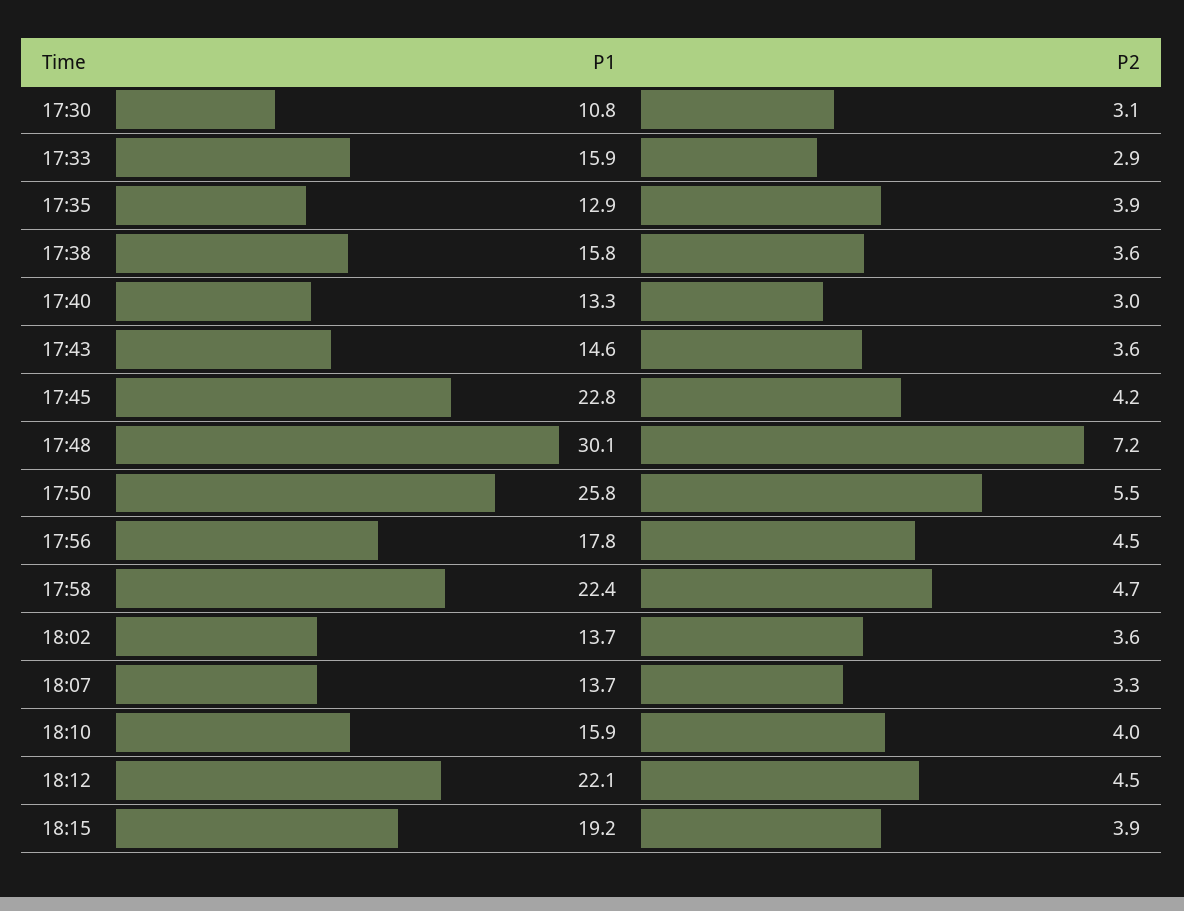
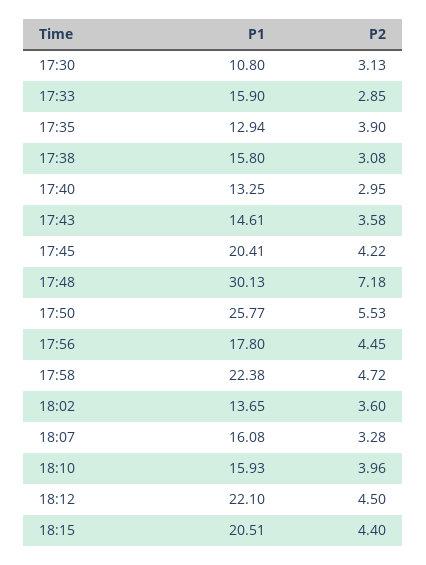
  {
    "P1": {
      "17:30": 10.8,
      "17:33": 15.9,
      "17:35": 12.94,
      "17:38": 15.8,
      "17:40": 13.25,
      "17:43": 14.61,
-     "17:45": 22.8,
+     "17:45": 20.41,
      "17:48": 30.13,
      "17:50": 25.77,
      "17:56": 17.8,
      "17:58": 22.38,
      "18:02": 13.65,
-     "18:07": 13.7,
+     "18:07": 16.08,
      "18:10": 15.93,
      "18:12": 22.1,
-     "18:15": 19.2
+     "18:15": 20.51
    },
    "P2": {
      "17:30": 3.13,
      "17:33": 2.85,
      "17:35": 3.9,
-     "17:38": 3.6,
+     "17:38": 3.08,
      "17:40": 2.95,
      "17:43": 3.58,
      "17:45": 4.22,
      "17:48": 7.18,
      "17:50": 5.53,
      "17:56": 4.45,
      "17:58": 4.72,
      "18:02": 3.6,
      "18:07": 3.28,
      "18:10": 3.96,
      "18:12": 4.5,
-     "18:15": 3.9
+     "18:15": 4.4
    }
  }

